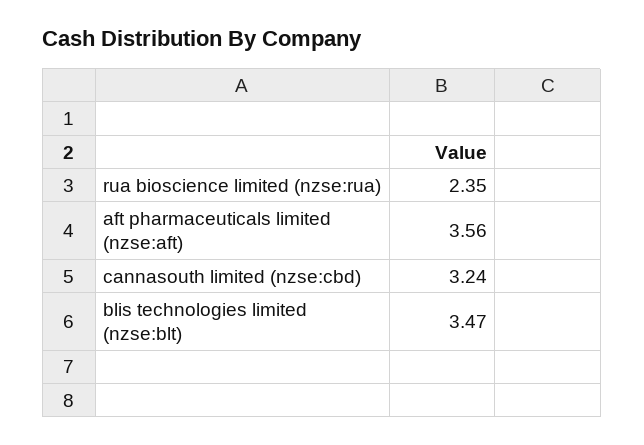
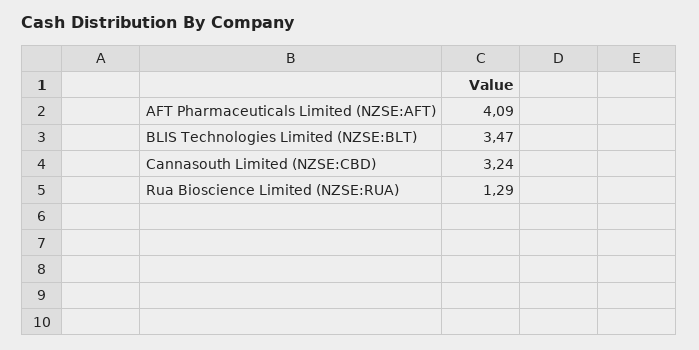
  {
-   "rua bioscience limited (nzse:rua)": 2.35,
+   "rua bioscience limited (nzse:rua)": 1.29,
-   "aft pharmaceuticals limited (nzse:aft)": 3.56,
+   "aft pharmaceuticals limited (nzse:aft)": 4.09,
    "cannasouth limited (nzse:cbd)": 3.24,
    "blis technologies limited (nzse:blt)": 3.47
  }

